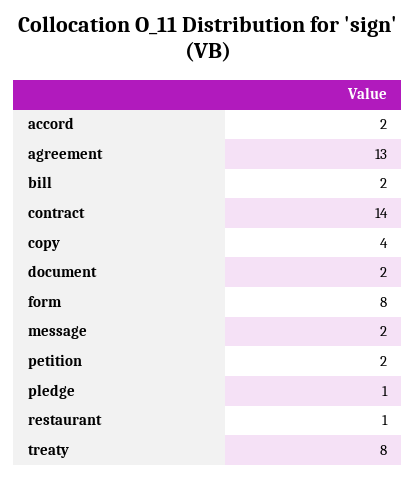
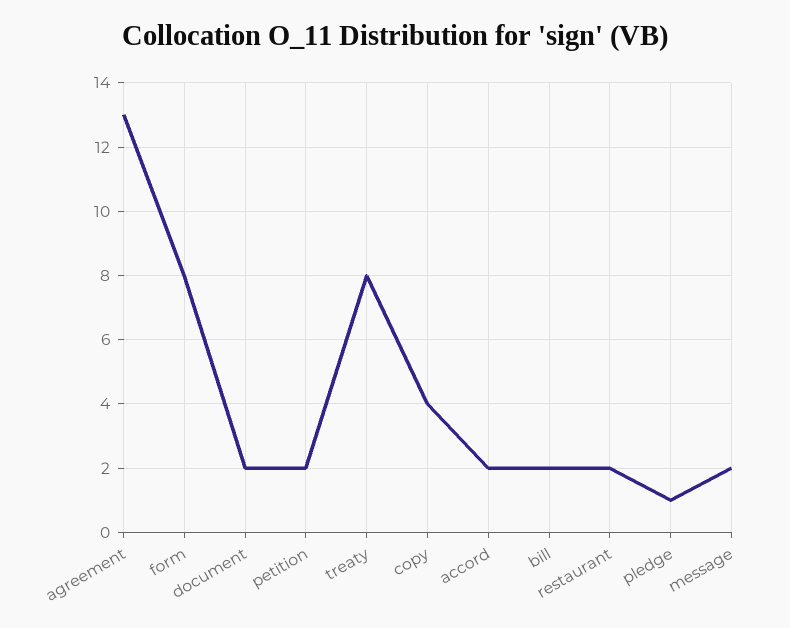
  {
    "accord": 2,
    "agreement": 13,
    "bill": 2,
-   "contract": 14,
    "copy": 4,
    "document": 2,
    "form": 8,
    "message": 2,
    "petition": 2,
    "pledge": 1,
-   "restaurant": 1,
+   "restaurant": 2,
    "treaty": 8
  }

